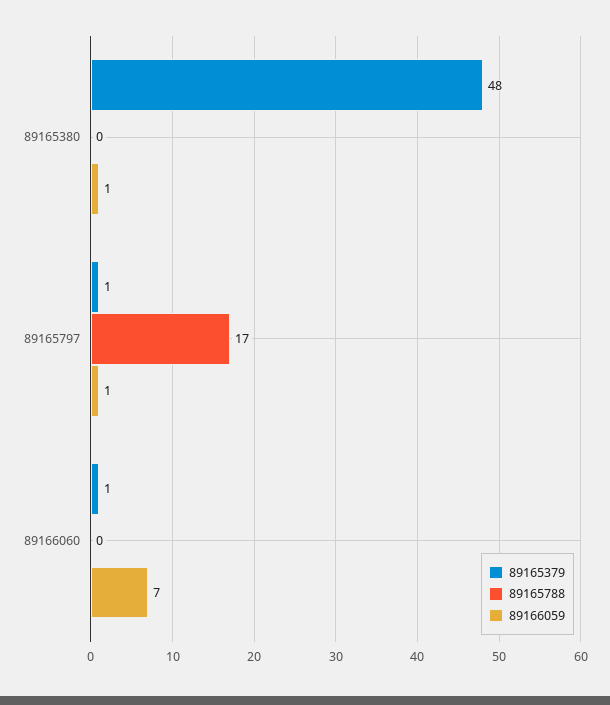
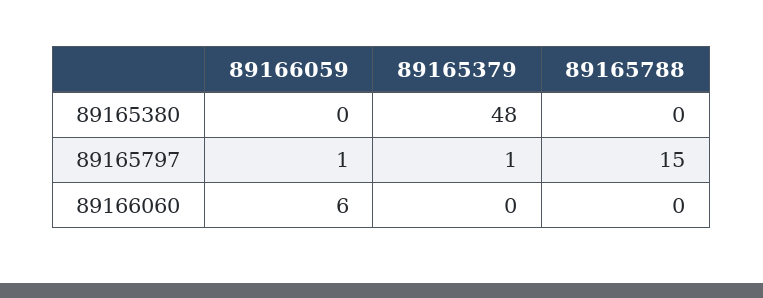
  {
    "89165379": {
      "89165380": 48,
      "89165797": 1,
-     "89166060": 1
+     "89166060": 0
    },
    "89165788": {
      "89165380": 0,
-     "89165797": 17,
+     "89165797": 15,
      "89166060": 0
    },
    "89166059": {
-     "89165380": 1,
+     "89165380": 0,
      "89165797": 1,
-     "89166060": 7
+     "89166060": 6
    }
  }

